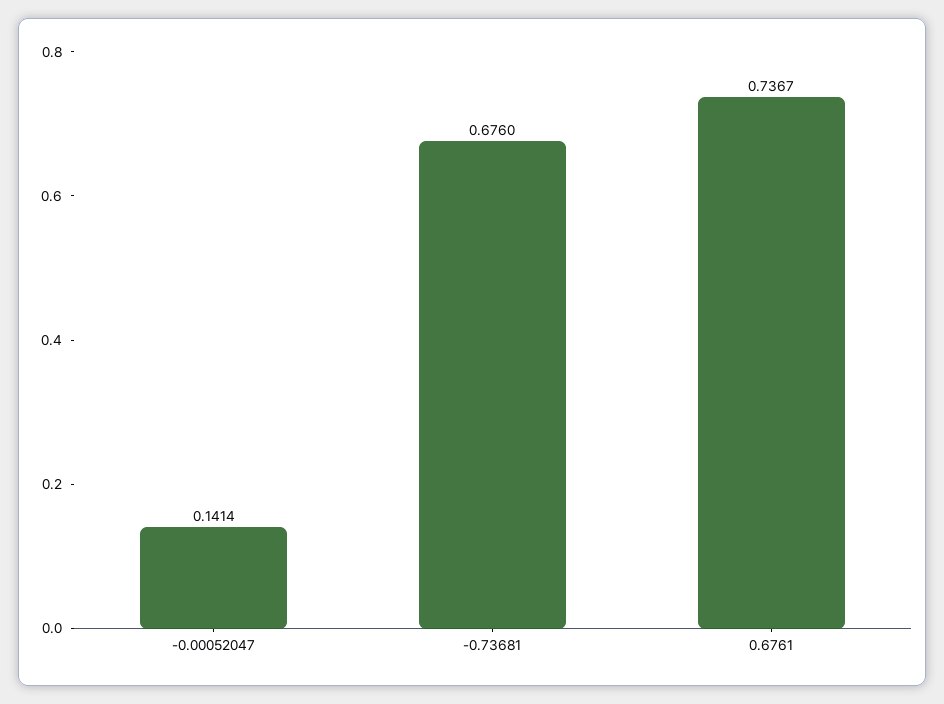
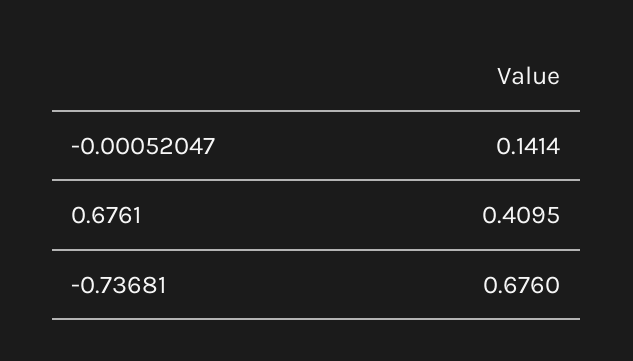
  {
    "-0.00052047": 0.1414,
    "-0.73681": 0.676,
-   "0.6761": 0.7367
+   "0.6761": 0.4095
  }

